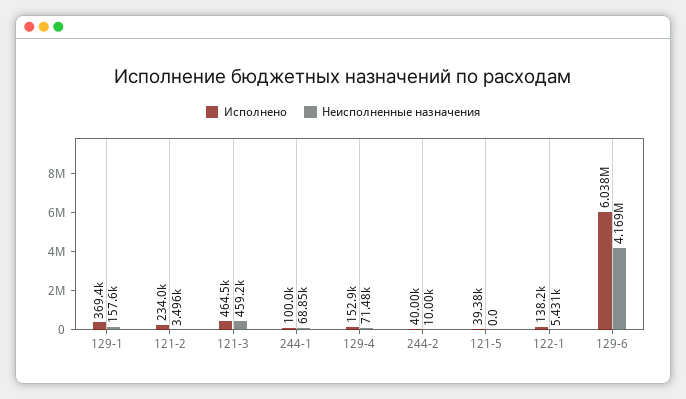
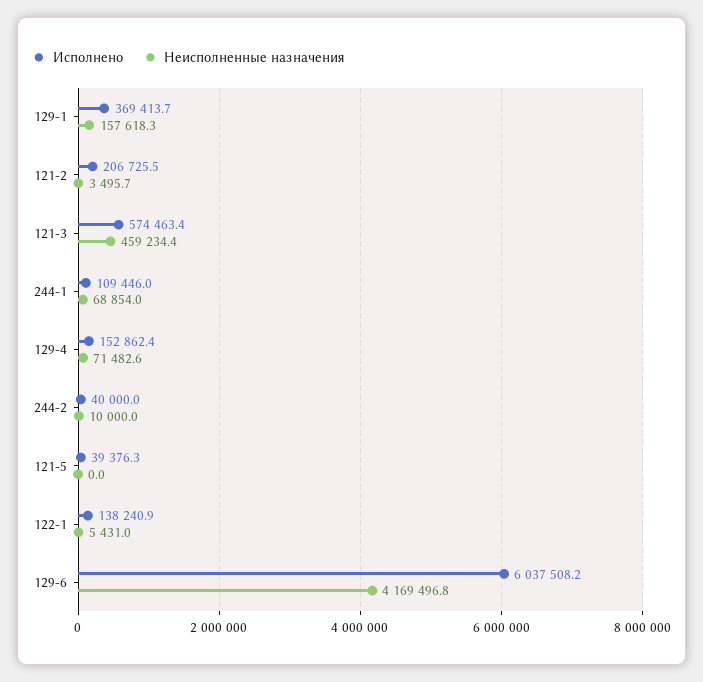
  {
    "Исполнено": {
      "129-1": 369413.7,
-     "121-2": 234000,
+     "121-2": 206725.5,
-     "121-3": 464500,
+     "121-3": 574463.4,
-     "244-1": 100000,
+     "244-1": 109446,
      "129-4": 152862.4,
      "244-2": 40000,
      "121-5": 39376.3,
      "122-1": 138240.9,
      "129-6": 6037508.2
    },
    "Неисполненные назначения": {
      "129-1": 157618.3,
      "121-2": 3495.7,
      "121-3": 459234.4,
      "244-1": 68854,
      "129-4": 71482.6,
      "244-2": 10000,
      "121-5": 0,
      "122-1": 5431,
      "129-6": 4169496.8
    }
  }

